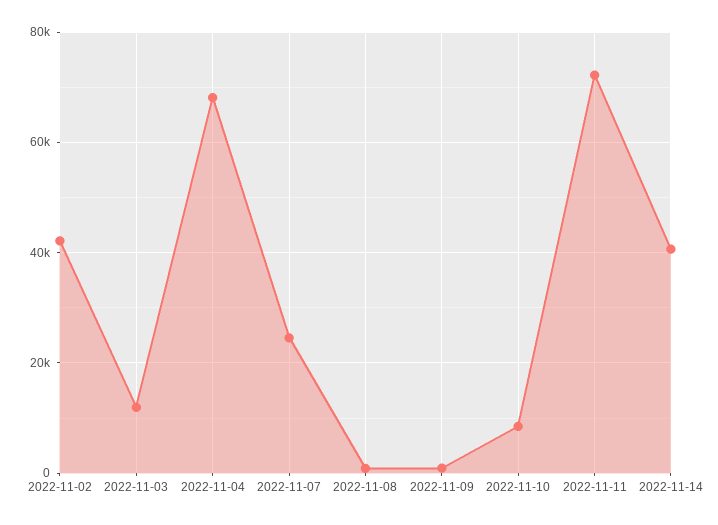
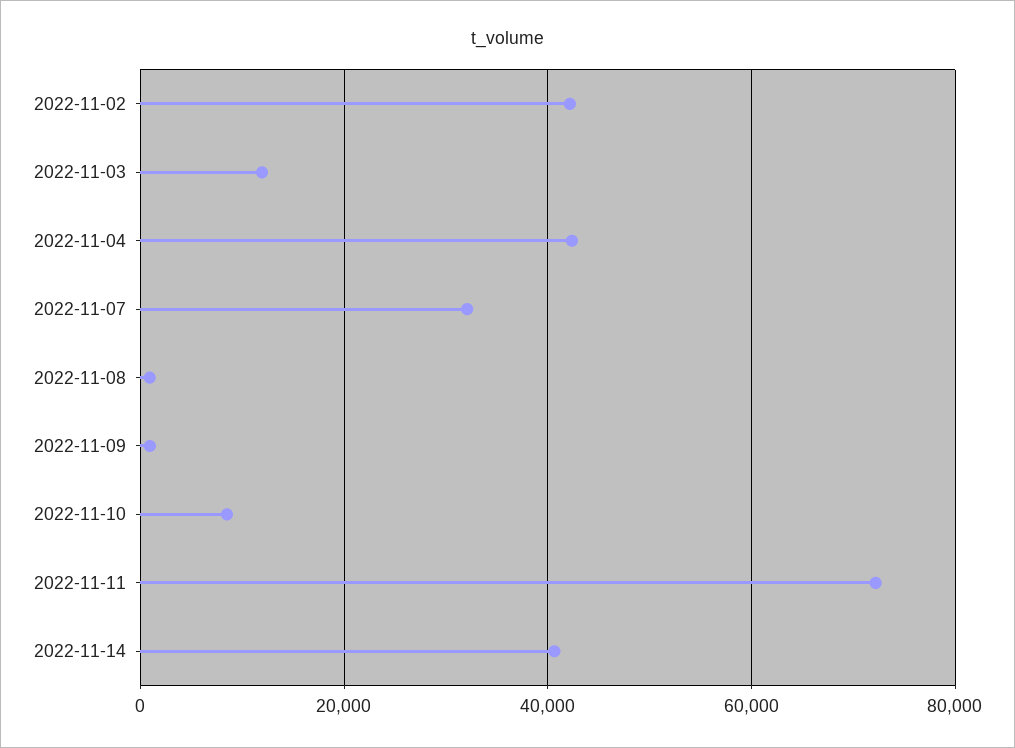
  {
    "2022-11-02": 42000,
    "2022-11-03": 12000,
-   "2022-11-04": 68000,
+   "2022-11-04": 42000,
-   "2022-11-07": 24000,
+   "2022-11-07": 32000,
    "2022-11-08": 0,
    "2022-11-09": 0,
    "2022-11-10": 8000,
    "2022-11-11": 72000,
    "2022-11-14": 40000
  }

